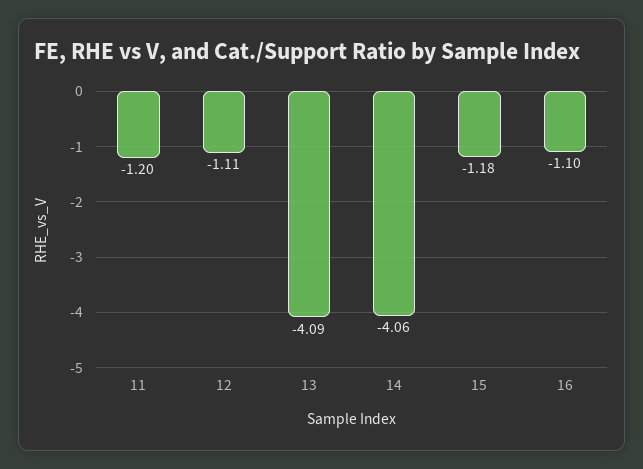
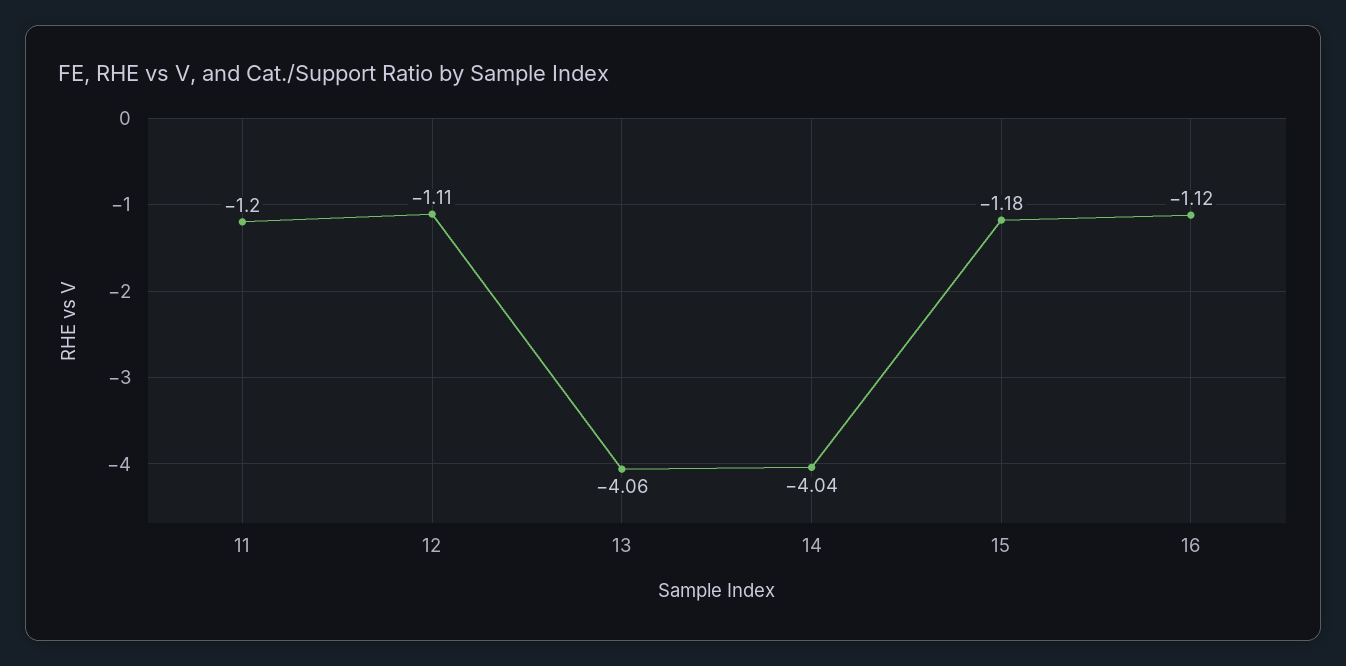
  {
    "11": -1.2,
    "12": -1.11,
-   "13": -4.09,
+   "13": -4.06,
-   "14": -4.06,
+   "14": -4.04,
    "15": -1.18,
-   "16": -1.1
+   "16": -1.12
  }

